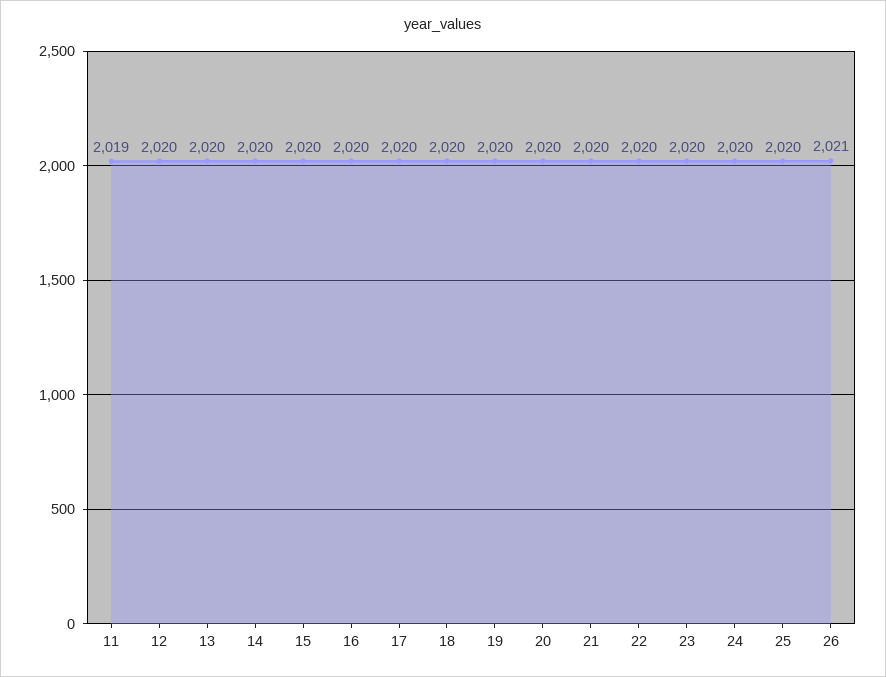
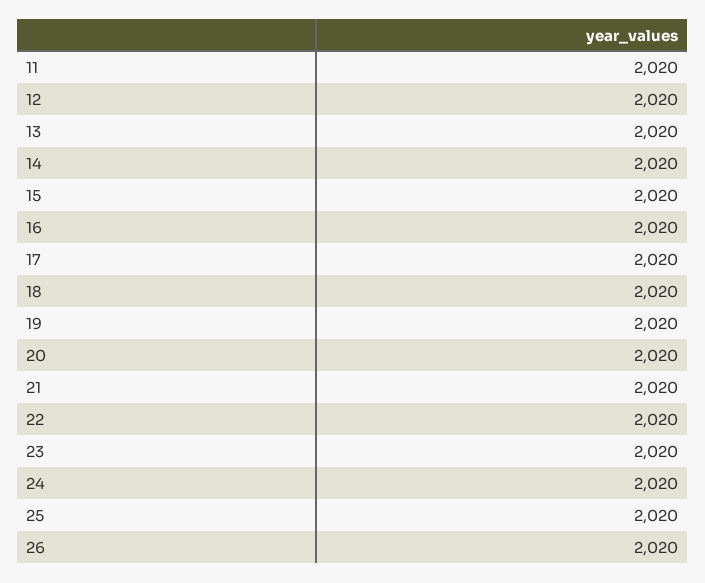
  {
-   "11": 2019,
+   "11": 2020,
    "12": 2020,
    "13": 2020,
    "14": 2020,
    "15": 2020,
    "16": 2020,
    "17": 2020,
    "18": 2020,
    "19": 2020,
    "20": 2020,
    "21": 2020,
    "22": 2020,
    "23": 2020,
    "24": 2020,
    "25": 2020,
-   "26": 2021
+   "26": 2020
  }

